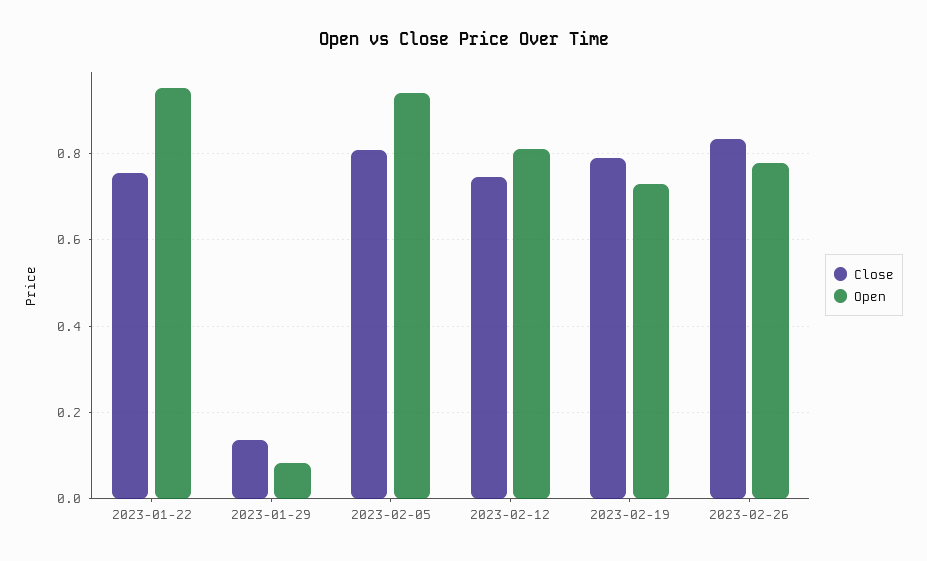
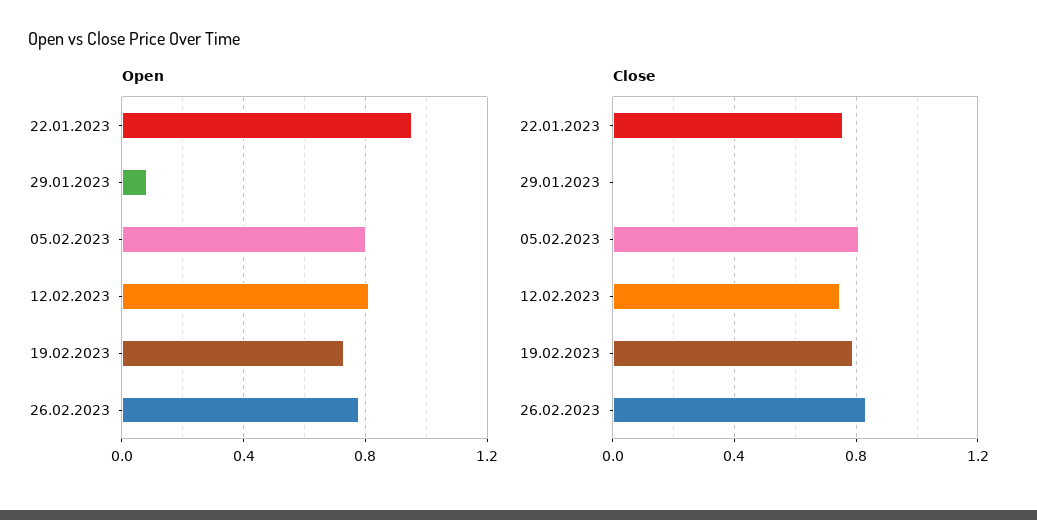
  {
    "Close": {
      "2023-01-22": 0.76,
-     "2023-01-29": 0.14,
+     "2023-01-29": 0,
      "2023-02-05": 0.8,
      "2023-02-12": 0.74,
      "2023-02-19": 0.78,
      "2023-02-26": 0.84
    },
    "Open": {
      "2023-01-22": 0.96,
      "2023-01-29": 0.08,
-     "2023-02-05": 0.94,
+     "2023-02-05": 0.8,
      "2023-02-12": 0.82,
      "2023-02-19": 0.72,
      "2023-02-26": 0.78
    }
  }

